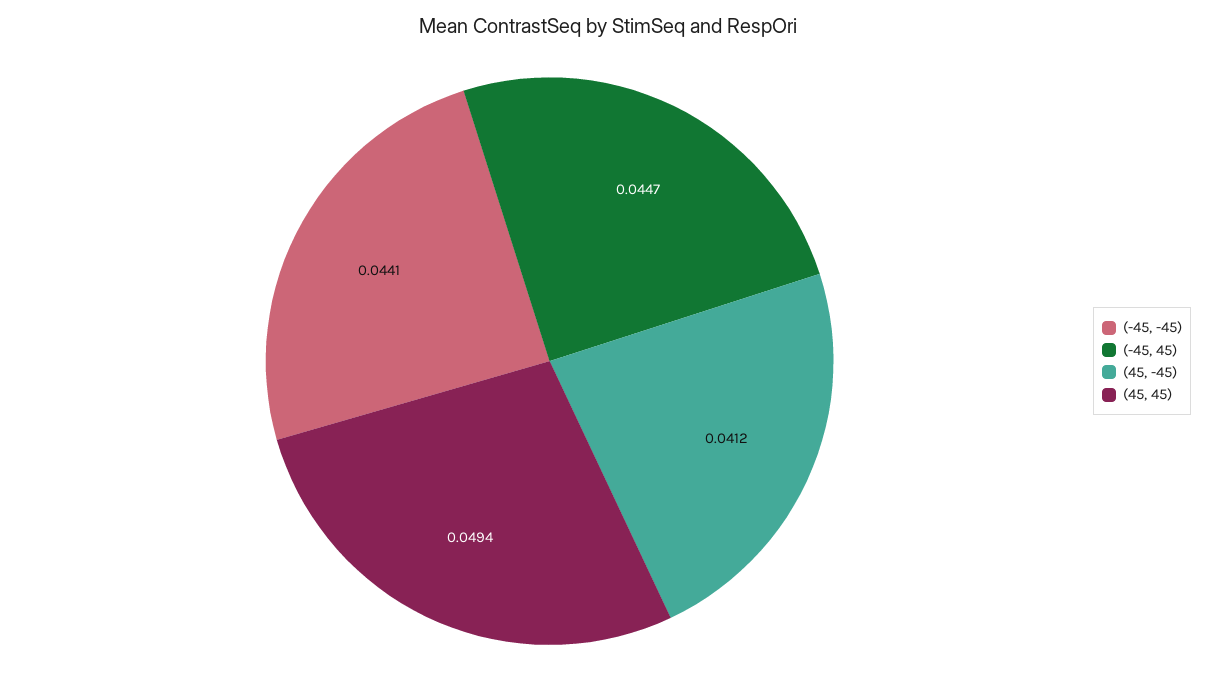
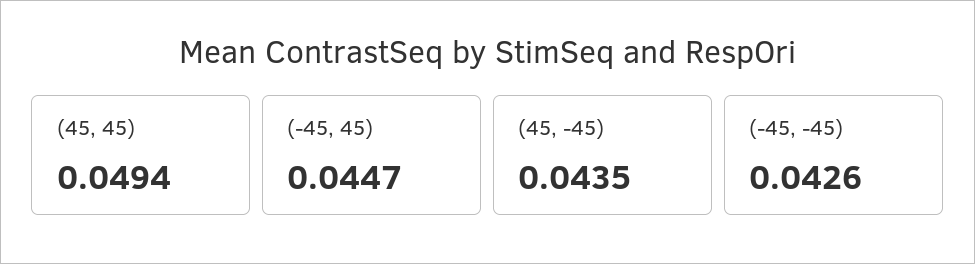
  {
-   "(-45, -45)": 0.0441,
+   "(-45, -45)": 0.0426,
    "(-45, 45)": 0.0447,
-   "(45, -45)": 0.0412,
+   "(45, -45)": 0.0435,
    "(45, 45)": 0.0494
  }

